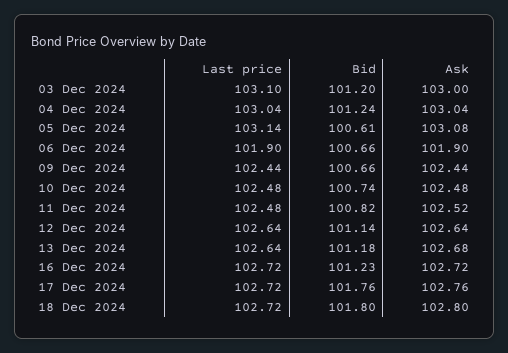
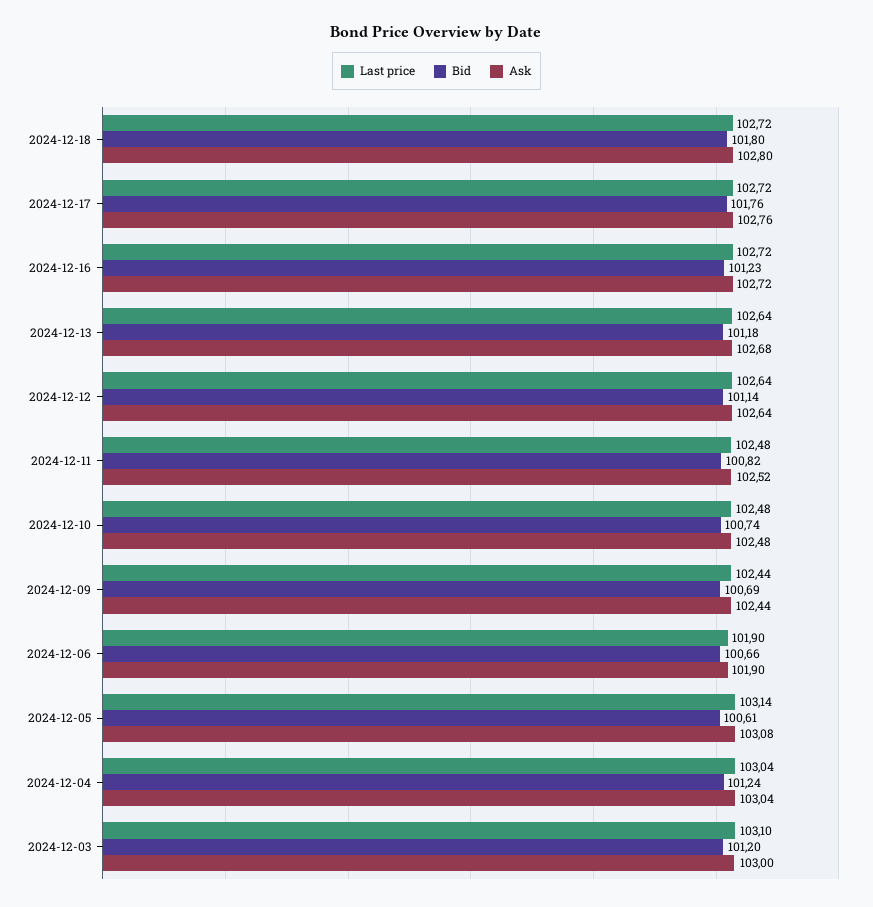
  {
    "Last price": {
      "03 Dec 2024": 103.1,
      "04 Dec 2024": 103.04,
      "05 Dec 2024": 103.14,
      "06 Dec 2024": 101.9,
      "09 Dec 2024": 102.44,
      "10 Dec 2024": 102.48,
      "11 Dec 2024": 102.48,
      "12 Dec 2024": 102.64,
      "13 Dec 2024": 102.64,
      "16 Dec 2024": 102.72,
      "17 Dec 2024": 102.72,
      "18 Dec 2024": 102.72
    },
    "Bid": {
      "03 Dec 2024": 101.2,
      "04 Dec 2024": 101.24,
      "05 Dec 2024": 100.61,
      "06 Dec 2024": 100.66,
-     "09 Dec 2024": 100.66,
+     "09 Dec 2024": 100.69,
      "10 Dec 2024": 100.74,
      "11 Dec 2024": 100.82,
      "12 Dec 2024": 101.14,
      "13 Dec 2024": 101.18,
      "16 Dec 2024": 101.23,
      "17 Dec 2024": 101.76,
      "18 Dec 2024": 101.8
    },
    "Ask": {
      "03 Dec 2024": 103,
      "04 Dec 2024": 103.04,
      "05 Dec 2024": 103.08,
      "06 Dec 2024": 101.9,
      "09 Dec 2024": 102.44,
      "10 Dec 2024": 102.48,
      "11 Dec 2024": 102.52,
      "12 Dec 2024": 102.64,
      "13 Dec 2024": 102.68,
      "16 Dec 2024": 102.72,
      "17 Dec 2024": 102.76,
      "18 Dec 2024": 102.8
    }
  }

